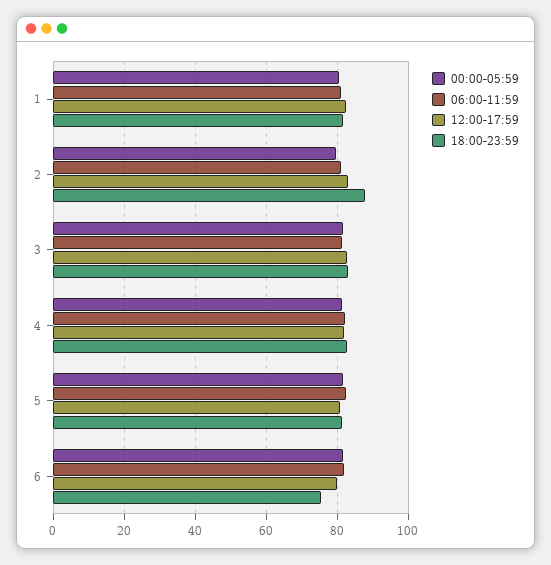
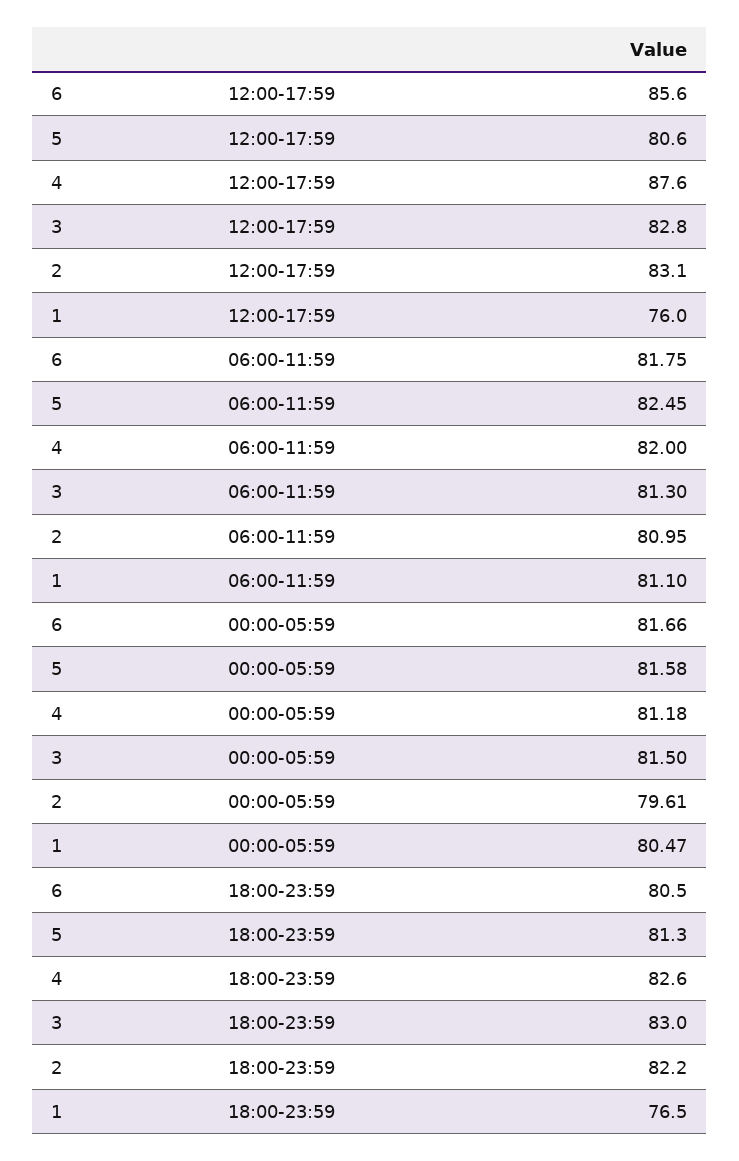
  {
    "00:00-05:59": {
      "1": 80.47,
      "2": 79.61,
      "3": 81.5,
      "4": 81.18,
      "5": 81.58,
      "6": 81.66
    },
    "06:00-11:59": {
      "1": 81.1,
      "2": 80.95,
      "3": 81.3,
      "4": 82,
      "5": 82.45,
      "6": 81.75
    },
    "12:00-17:59": {
-     "1": 82,
+     "1": 76,
      "2": 83.1,
      "3": 82.8,
-     "4": 82,
+     "4": 87.6,
      "5": 80.6,
-     "6": 80
+     "6": 85.6
    },
    "18:00-23:59": {
-     "1": 82,
+     "1": 76.5,
-     "2": 88,
+     "2": 82.2,
      "3": 83,
      "4": 82.6,
      "5": 81.3,
-     "6": 76
+     "6": 80.5
    }
  }

